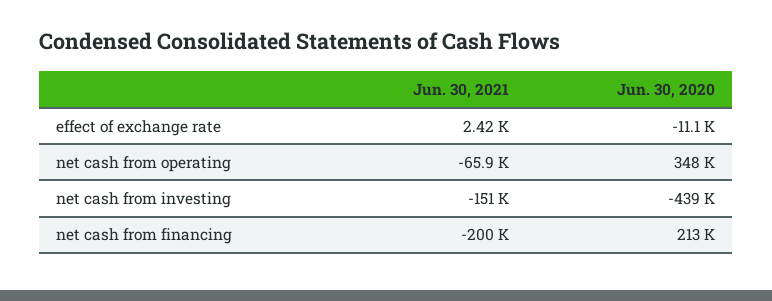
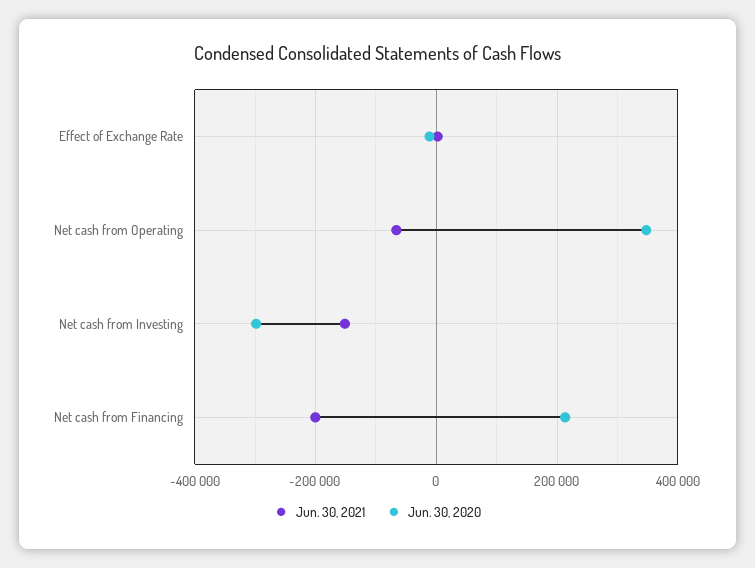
  {
    "Jun. 30, 2021": {
      "effect of exchange rate": 2420,
      "net cash from operating": -65900,
      "net cash from investing": -151000,
      "net cash from financing": -200000
    },
    "Jun. 30, 2020": {
      "effect of exchange rate": -11100,
      "net cash from operating": 348000,
-     "net cash from investing": -439000,
+     "net cash from investing": -300000,
      "net cash from financing": 213000
    }
  }

